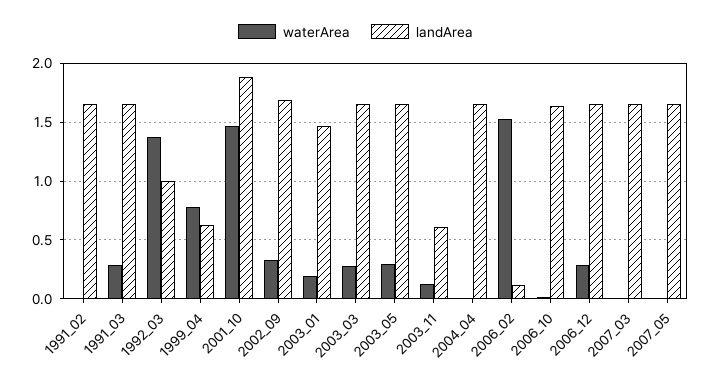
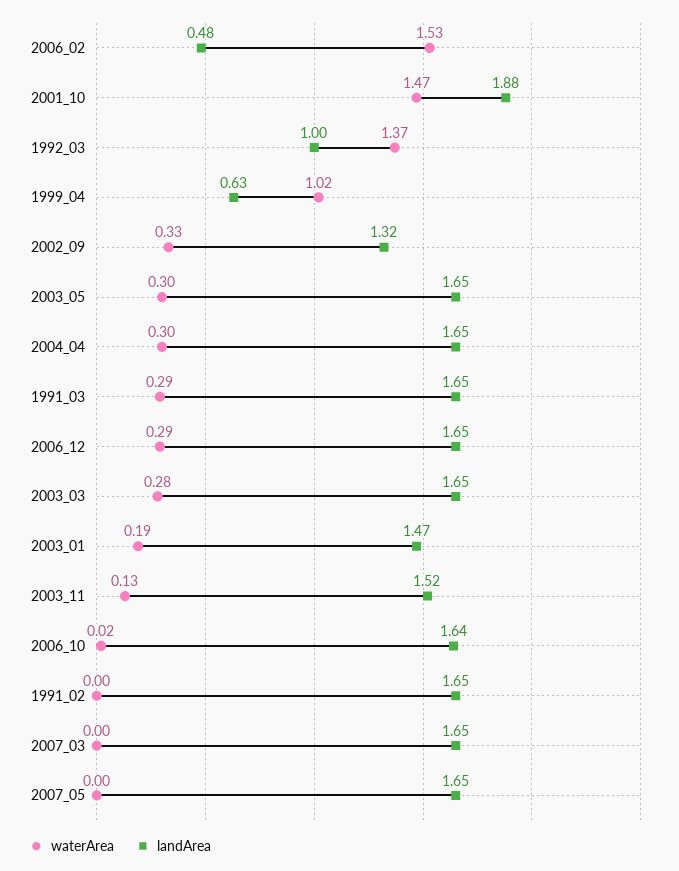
  {
    "waterArea": {
      "1991_02": 0,
      "1991_03": 0.29,
      "1992_03": 1.37,
-     "1999_04": 0.8,
+     "1999_04": 1.02,
      "2001_10": 1.47,
      "2002_09": 0.33,
      "2003_01": 0.19,
      "2003_03": 0.28,
      "2003_05": 0.3,
      "2003_11": 0.13,
-     "2004_04": 0,
+     "2004_04": 0.3,
      "2006_02": 1.53,
      "2006_10": 0.02,
      "2006_12": 0.29,
      "2007_03": 0,
      "2007_05": 0
    },
    "landArea": {
      "1991_02": 1.65,
      "1991_03": 1.65,
      "1992_03": 1,
      "1999_04": 0.63,
      "2001_10": 1.88,
-     "2002_09": 1.7,
+     "2002_09": 1.32,
      "2003_01": 1.47,
      "2003_03": 1.65,
      "2003_05": 1.65,
-     "2003_11": 0.6,
+     "2003_11": 1.52,
      "2004_04": 1.65,
-     "2006_02": 0.1,
+     "2006_02": 0.48,
      "2006_10": 1.64,
      "2006_12": 1.65,
      "2007_03": 1.65,
      "2007_05": 1.65
    }
  }

